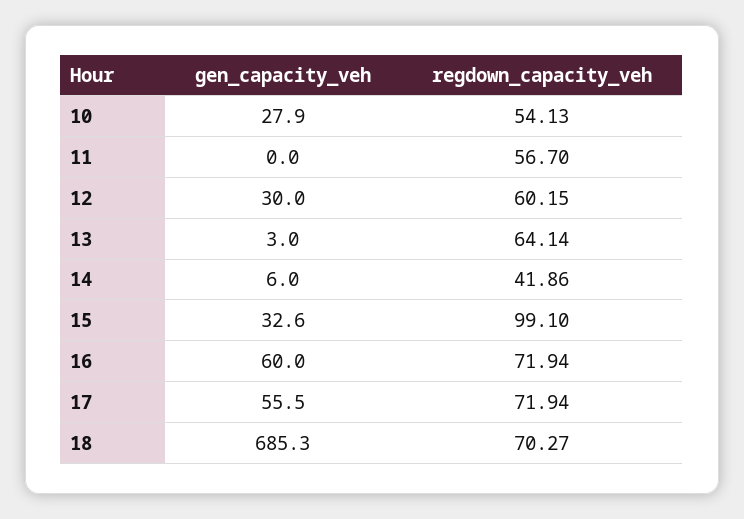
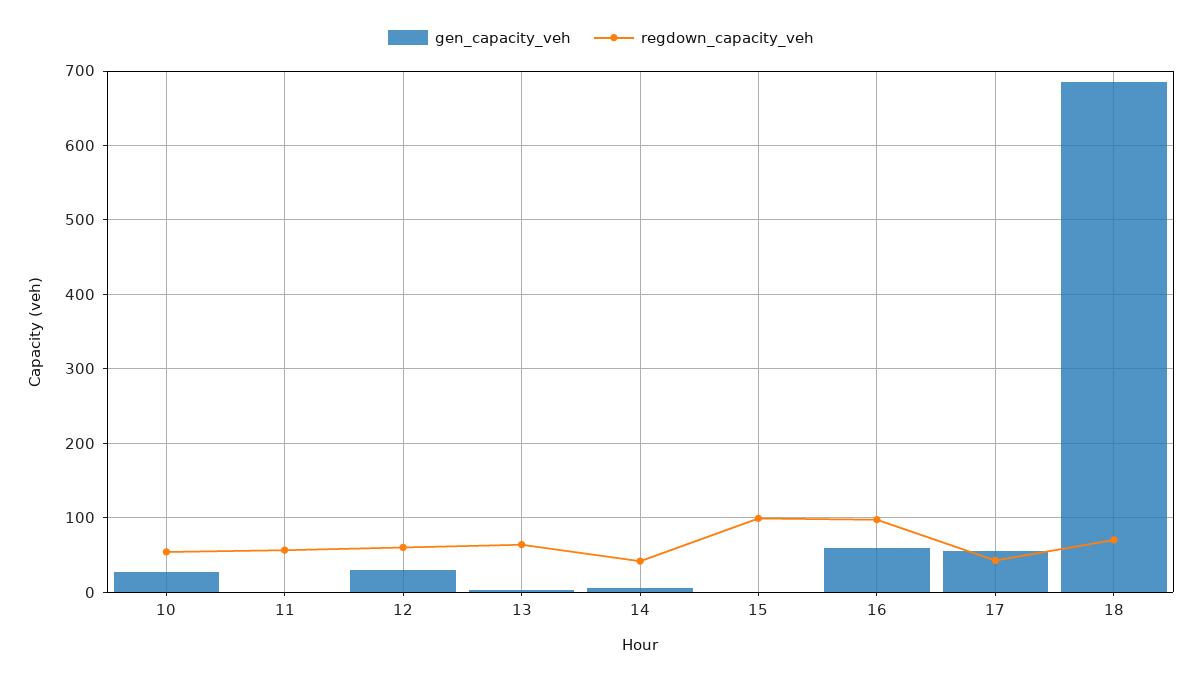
  {
    "gen_capacity_veh": {
      "10": 27.9,
      "11": 0,
      "12": 30,
      "13": 3,
      "14": 6,
-     "15": 32.6,
+     "15": 0,
      "16": 60,
      "17": 55.5,
      "18": 685.3
    },
    "regdown_capacity_veh": {
      "10": 54.13,
      "11": 56.7,
      "12": 60.15,
      "13": 64.14,
      "14": 41.86,
      "15": 99.1,
-     "16": 71.94,
+     "16": 100,
-     "17": 71.94,
+     "17": 40,
      "18": 70.27
    }
  }

